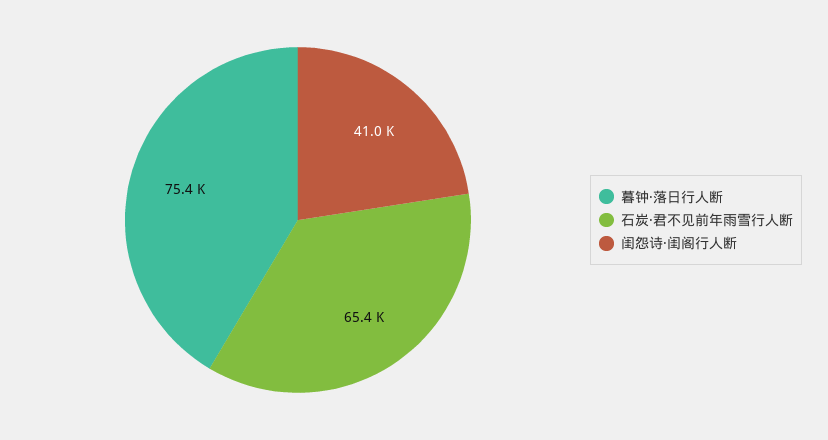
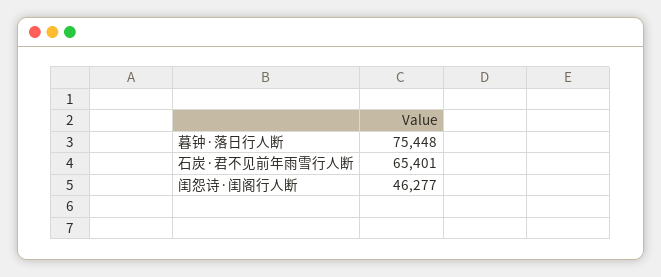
  {
    "暮钟·落日行人断": 75448,
    "石炭·君不见前年雨雪行人断": 65401,
-   "闺怨诗·闺阁行人断": 41000
+   "闺怨诗·闺阁行人断": 46277
  }

